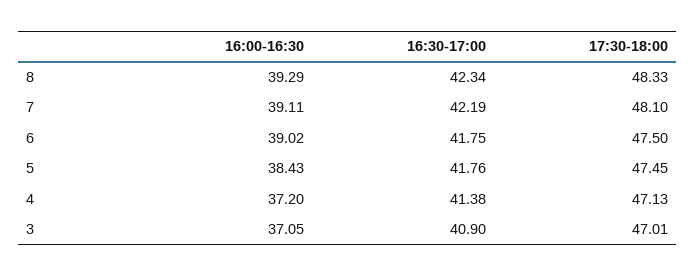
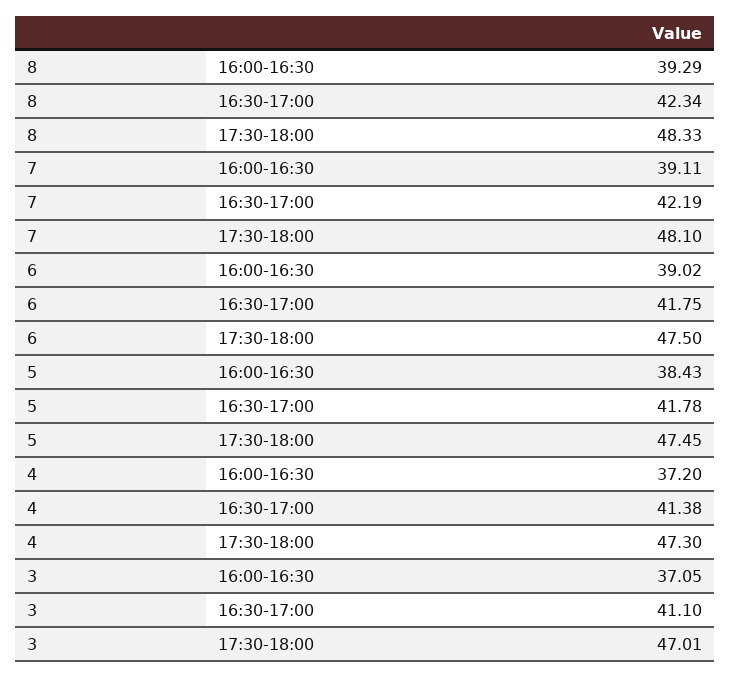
  {
    "16:00-16:30": {
      "8": 39.29,
      "7": 39.11,
      "6": 39.02,
      "5": 38.43,
      "4": 37.2,
      "3": 37.05
    },
    "16:30-17:00": {
      "8": 42.34,
      "7": 42.19,
      "6": 41.75,
-     "5": 41.76,
+     "5": 41.78,
      "4": 41.38,
-     "3": 40.9
+     "3": 41.1
    },
    "17:30-18:00": {
      "8": 48.33,
      "7": 48.1,
      "6": 47.5,
      "5": 47.45,
-     "4": 47.13,
+     "4": 47.3,
      "3": 47.01
    }
  }

